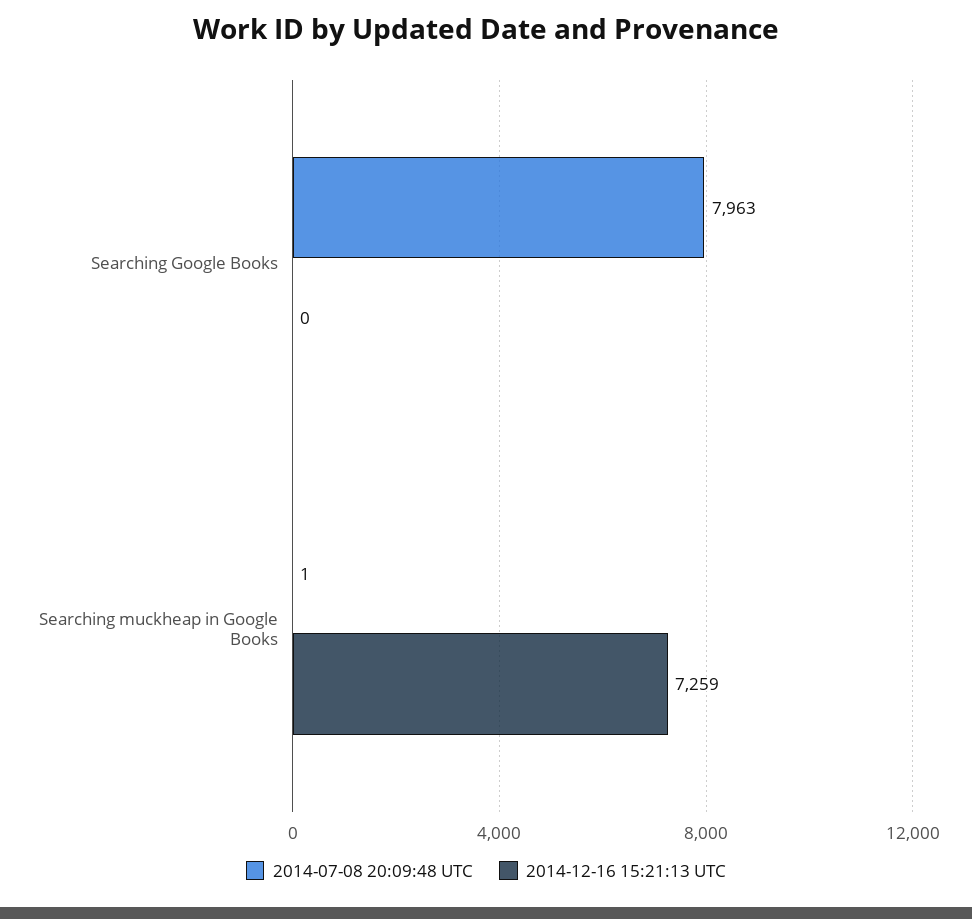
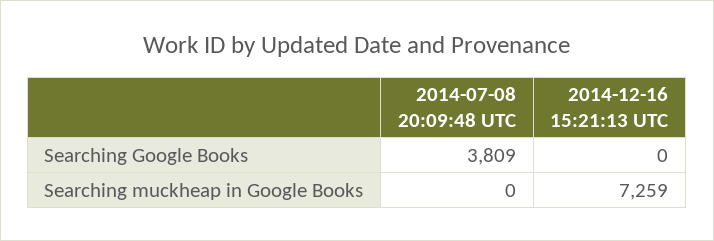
  {
    "2014-07-08 20:09:48 UTC": {
-     "Searching Google Books": 7963,
+     "Searching Google Books": 3809,
-     "Searching muckheap in Google Books": 1
+     "Searching muckheap in Google Books": 0
    },
    "2014-12-16 15:21:13 UTC": {
      "Searching Google Books": 0,
      "Searching muckheap in Google Books": 7259
    }
  }

